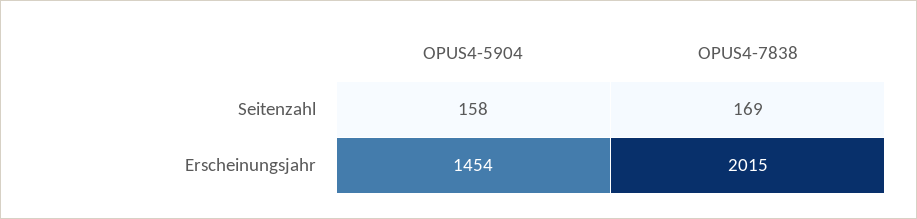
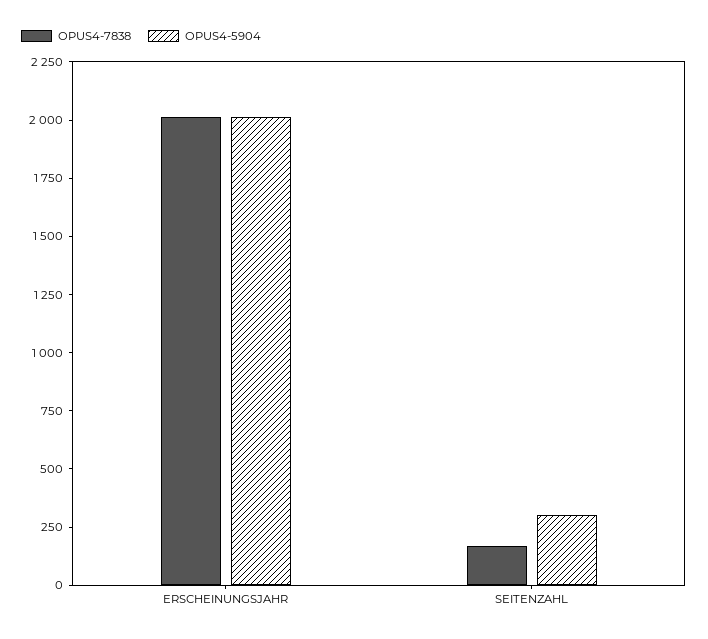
  {
    "OPUS4-5904": {
-     "Seitenzahl": 158,
+     "Seitenzahl": 300,
-     "Erscheinungsjahr": 1454
+     "Erscheinungsjahr": 2000
    },
    "OPUS4-7838": {
      "Seitenzahl": 169,
      "Erscheinungsjahr": 2015
    }
  }

